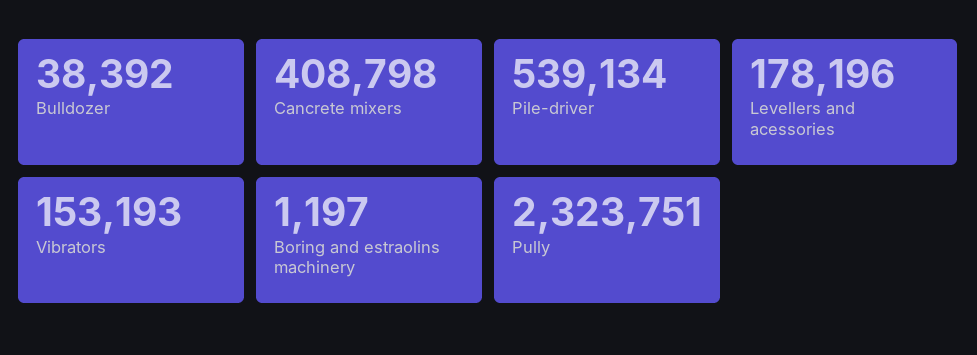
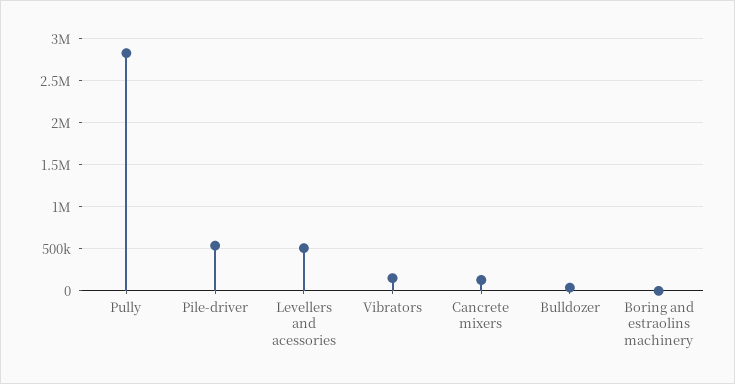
  {
    "Bulldozer": 38392,
-   "Cancrete mixers": 408798,
+   "Cancrete mixers": 100000,
    "Pile-driver": 539134,
-   "Levellers and acessories": 178196,
+   "Levellers and acessories": 500000,
    "Vibrators": 153193,
    "Boring and estraolins machinery": 1197,
-   "Pully": 2323751
+   "Pully": 2800000
  }

